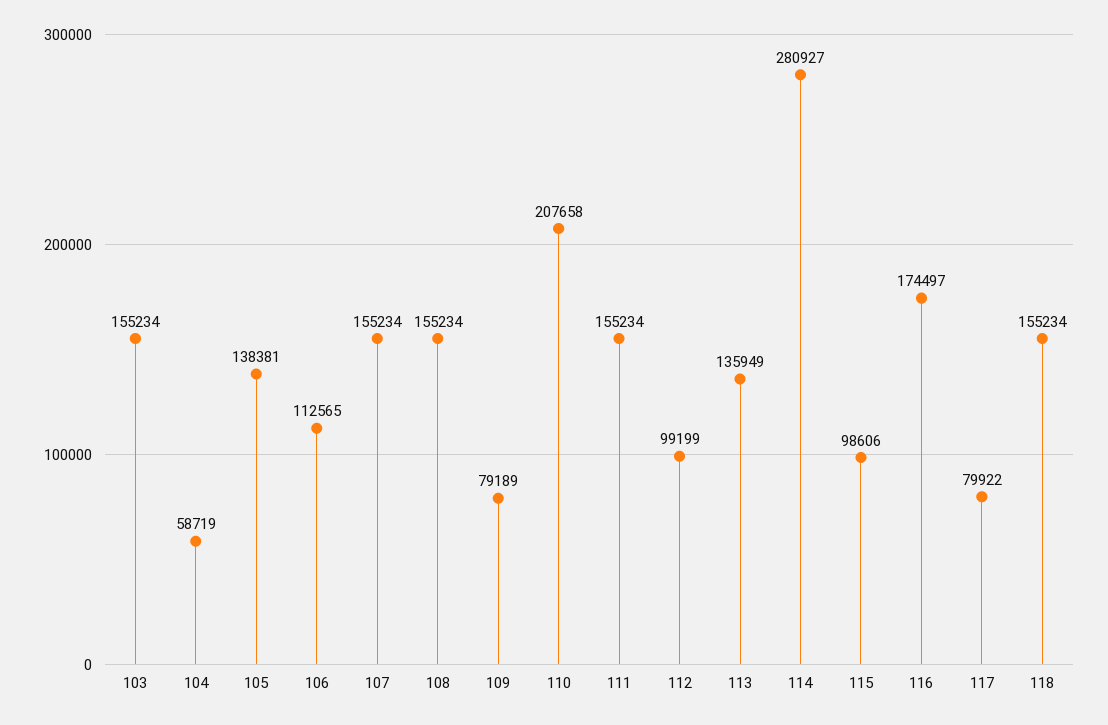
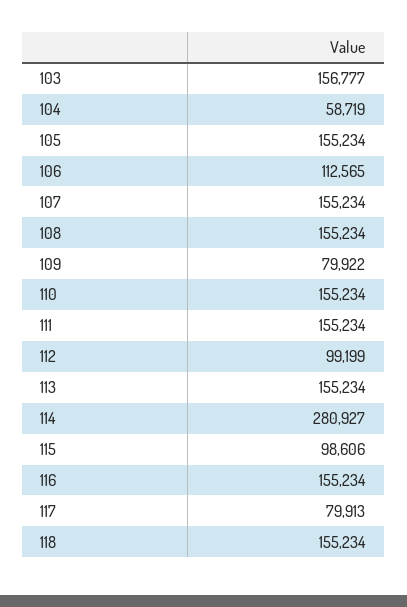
  {
-   "103": 155234,
+   "103": 156777,
    "104": 58719,
-   "105": 138381,
+   "105": 155234,
    "106": 112565,
    "107": 155234,
    "108": 155234,
-   "109": 79189,
+   "109": 79922,
-   "110": 207658,
+   "110": 155234,
    "111": 155234,
    "112": 99199,
-   "113": 135949,
+   "113": 155234,
    "114": 280927,
    "115": 98606,
-   "116": 174497,
+   "116": 155234,
-   "117": 79922,
+   "117": 79913,
    "118": 155234
  }

